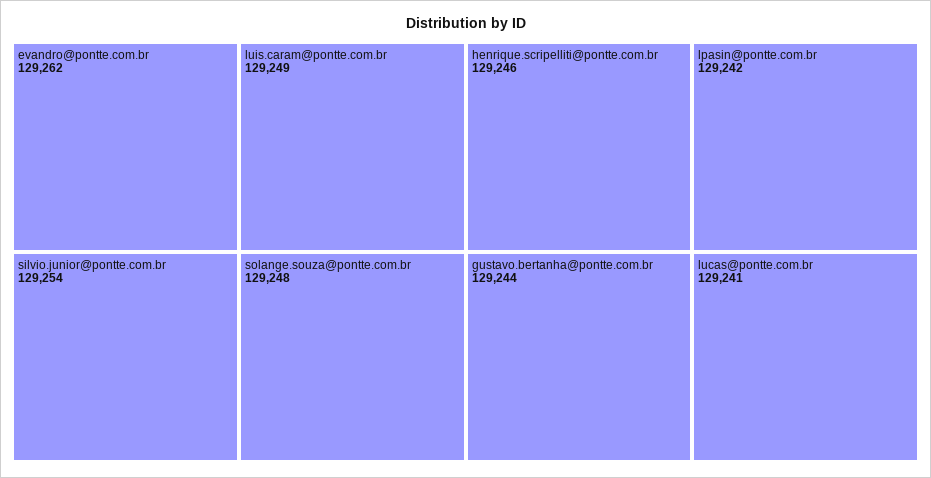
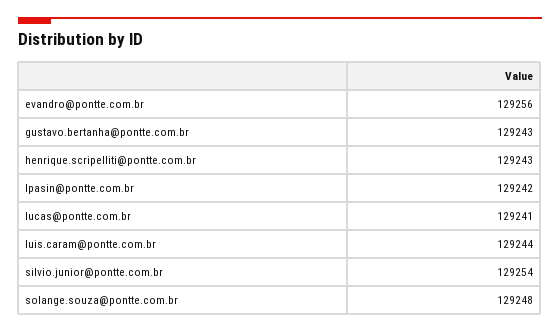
  {
-   "evandro@pontte.com.br": 129262,
+   "evandro@pontte.com.br": 129256,
    "silvio.junior@pontte.com.br": 129254,
-   "luis.caram@pontte.com.br": 129249,
+   "luis.caram@pontte.com.br": 129244,
    "solange.souza@pontte.com.br": 129248,
-   "henrique.scripelliti@pontte.com.br": 129246,
+   "henrique.scripelliti@pontte.com.br": 129243,
-   "gustavo.bertanha@pontte.com.br": 129244,
+   "gustavo.bertanha@pontte.com.br": 129243,
    "lpasin@pontte.com.br": 129242,
    "lucas@pontte.com.br": 129241
  }

